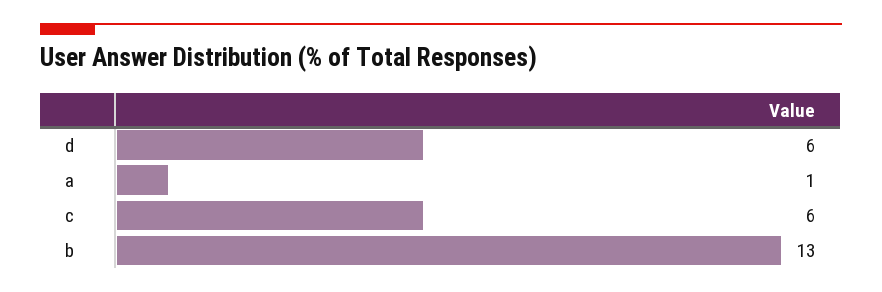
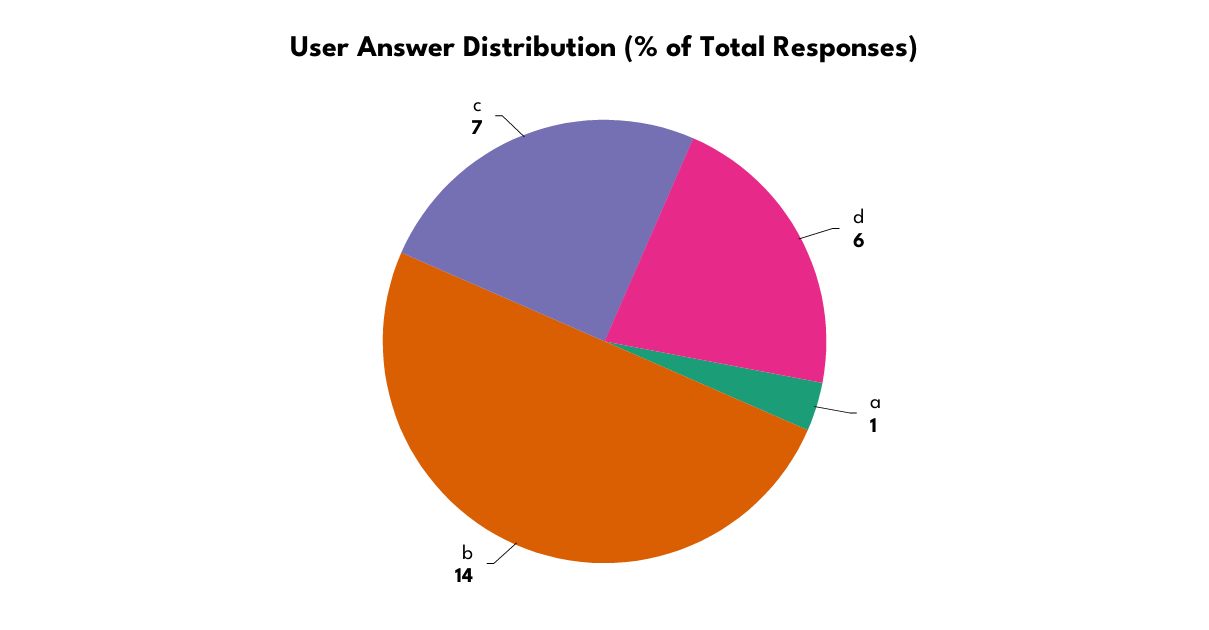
  {
    "d": 6,
    "a": 1,
-   "c": 6,
+   "c": 7,
-   "b": 13
+   "b": 14
  }

